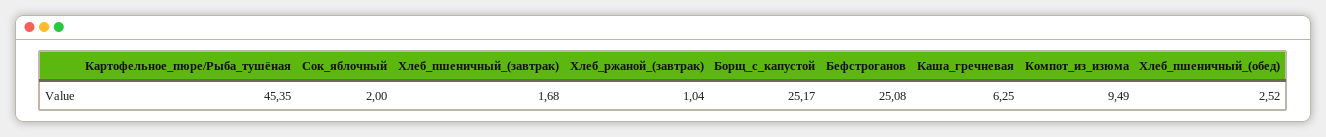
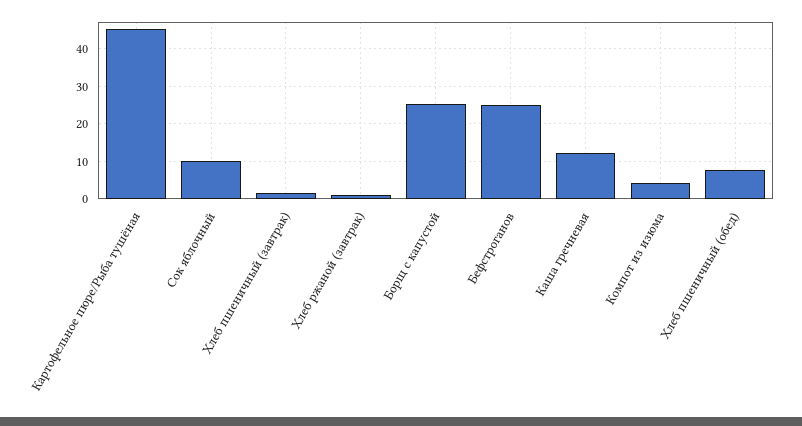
  {
    "Картофельное_пюре/Рыба_тушёная": 45.35,
-   "Сок_яблочный": 2,
+   "Сок_яблочный": 10,
    "Хлеб_пшеничный_(завтрак)": 1.68,
    "Хлеб_ржаной_(завтрак)": 1.04,
    "Борщ_с_капустой": 25.17,
    "Бефстроганов": 25.08,
-   "Каша_гречневая": 6.25,
+   "Каша_гречневая": 12,
-   "Компот_из_изюма": 9.49,
+   "Компот_из_изюма": 4,
-   "Хлеб_пшеничный_(обед)": 2.52
+   "Хлеб_пшеничный_(обед)": 8
  }

